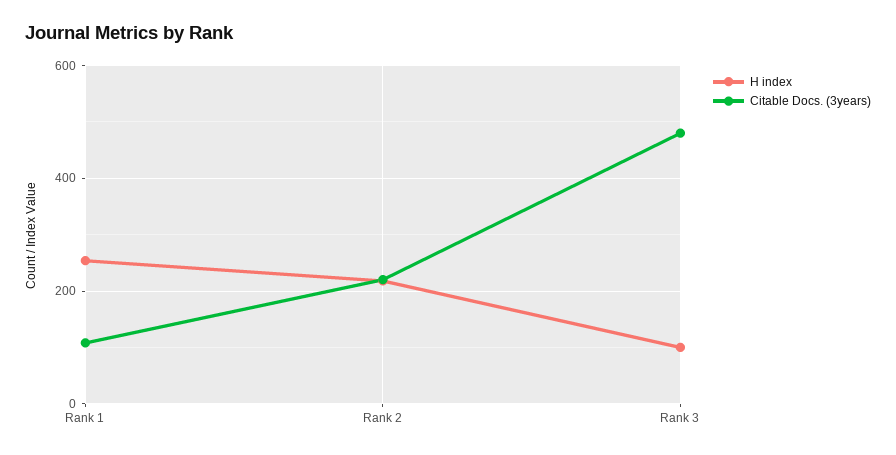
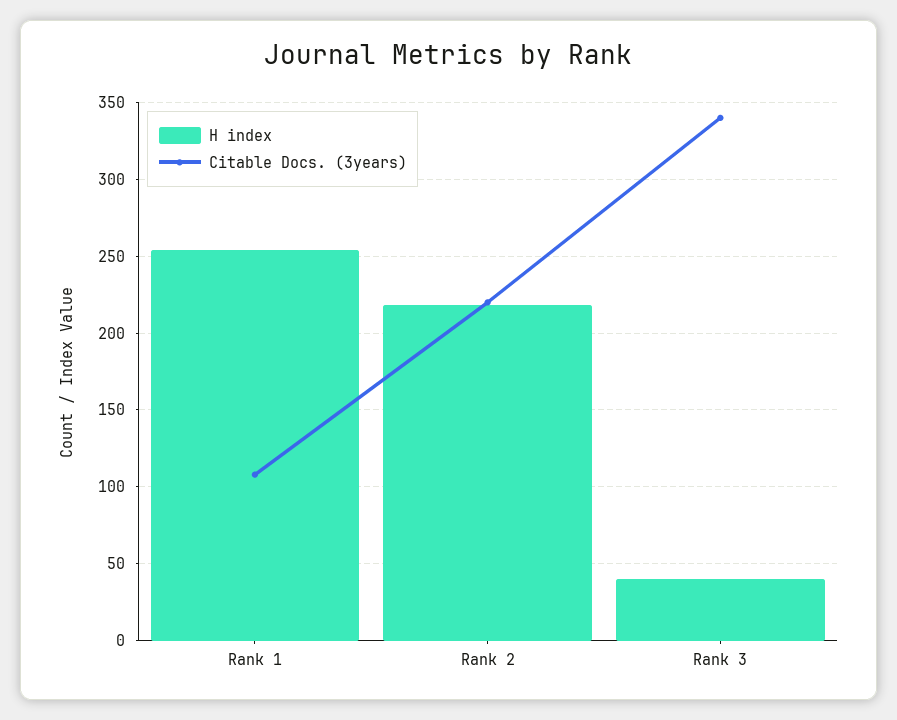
  {
    "H index": {
      "Rank 1": 255,
      "Rank 2": 220,
-     "Rank 3": 100
+     "Rank 3": 40
    },
    "Citable Docs. (3years)": {
      "Rank 1": 110,
      "Rank 2": 220,
-     "Rank 3": 480
+     "Rank 3": 340
    }
  }

